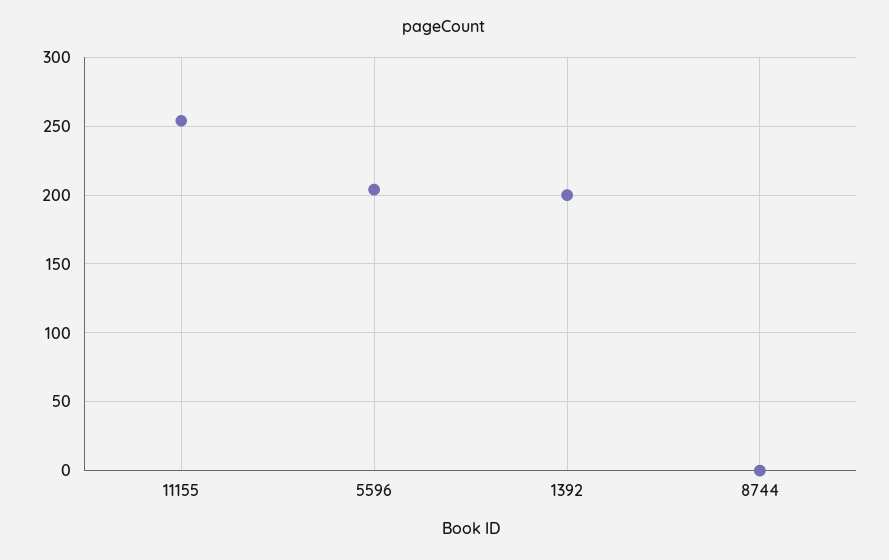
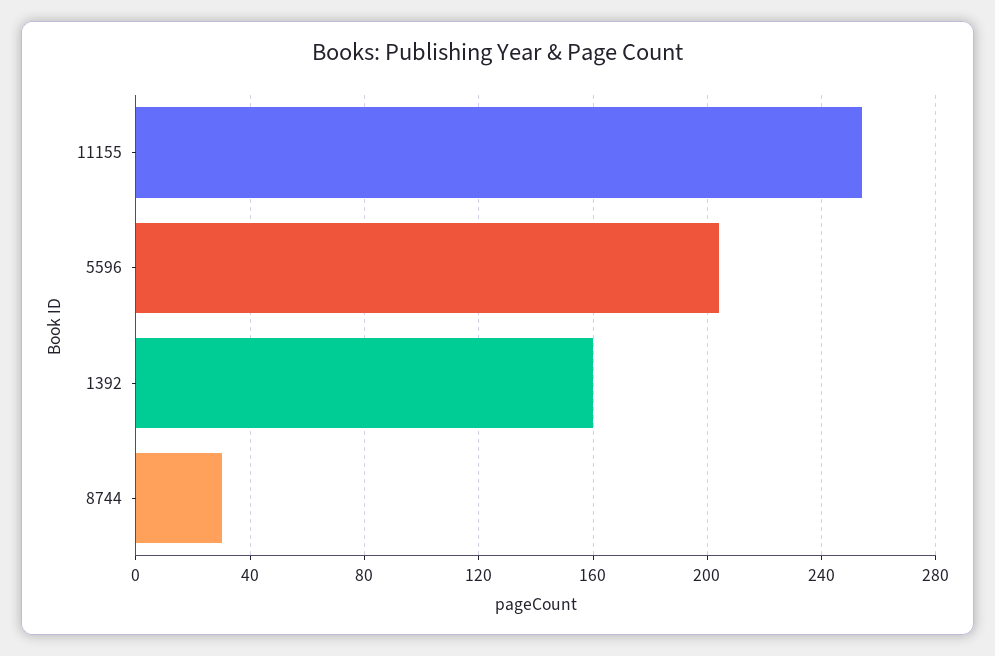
  {
    "11155": 255,
    "5596": 205,
-   "1392": 200,
+   "1392": 160,
-   "8744": 0
+   "8744": 30
  }

